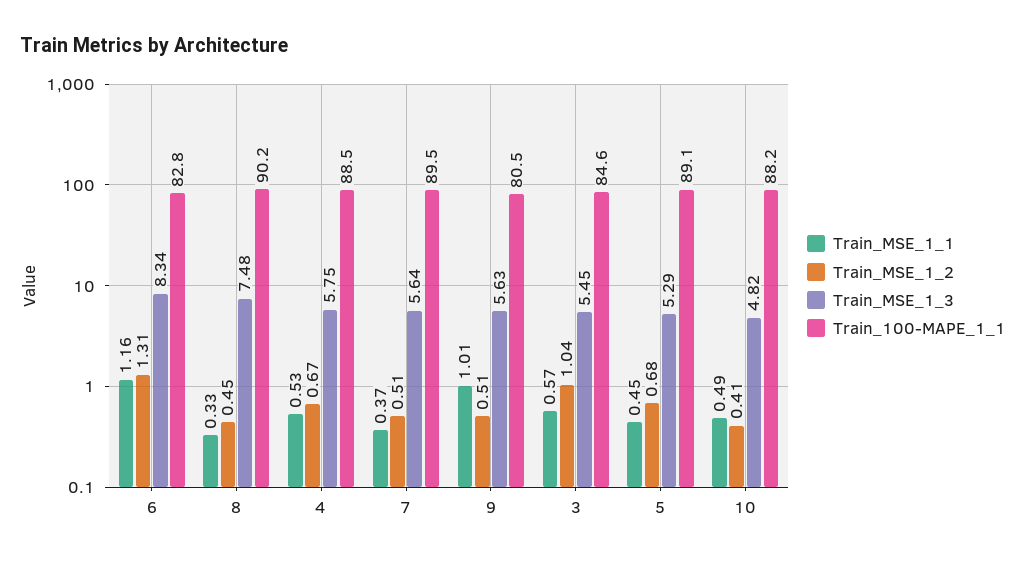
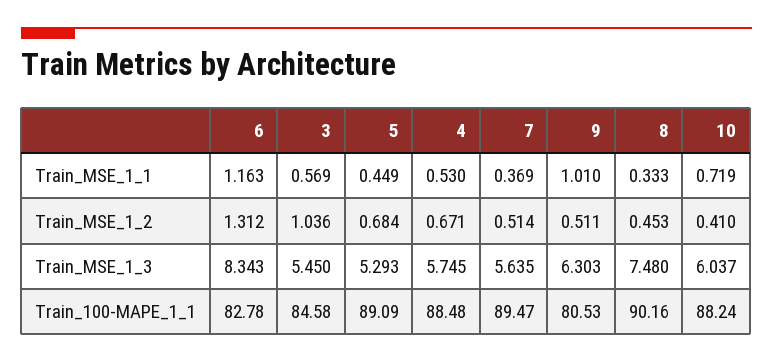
  {
    "Train_MSE_1_1": {
      "6": 1.163,
      "8": 0.333,
      "4": 0.53,
      "7": 0.369,
      "9": 1.01,
      "3": 0.569,
      "5": 0.449,
-     "10": 0.49
+     "10": 0.719
    },
    "Train_MSE_1_2": {
      "6": 1.312,
      "8": 0.453,
      "4": 0.671,
      "7": 0.514,
      "9": 0.511,
      "3": 1.036,
      "5": 0.684,
      "10": 0.41
    },
    "Train_MSE_1_3": {
      "6": 8.343,
      "8": 7.48,
      "4": 5.745,
      "7": 5.635,
-     "9": 5.63,
+     "9": 6.303,
      "3": 5.45,
      "5": 5.293,
-     "10": 4.82
+     "10": 6.037
    },
    "Train_100-MAPE_1_1": {
      "6": 82.78,
      "8": 90.16,
      "4": 88.48,
      "7": 89.47,
      "9": 80.53,
      "3": 84.58,
      "5": 89.09,
      "10": 88.24
    }
  }

